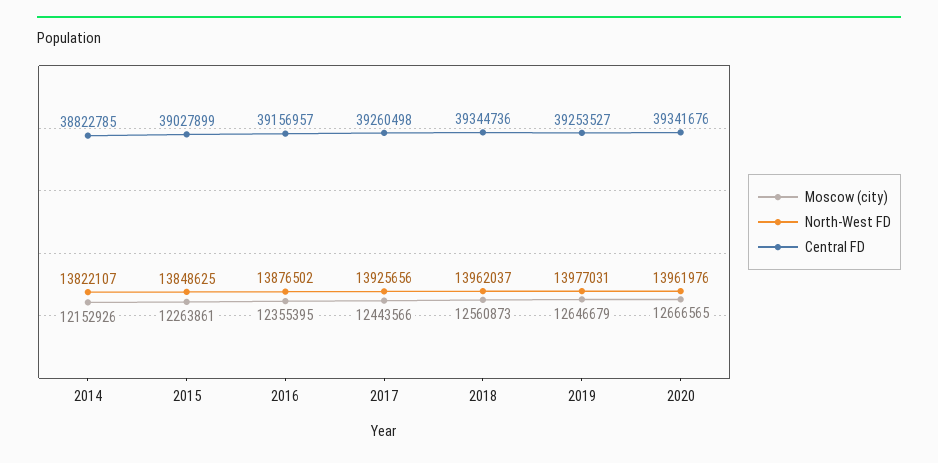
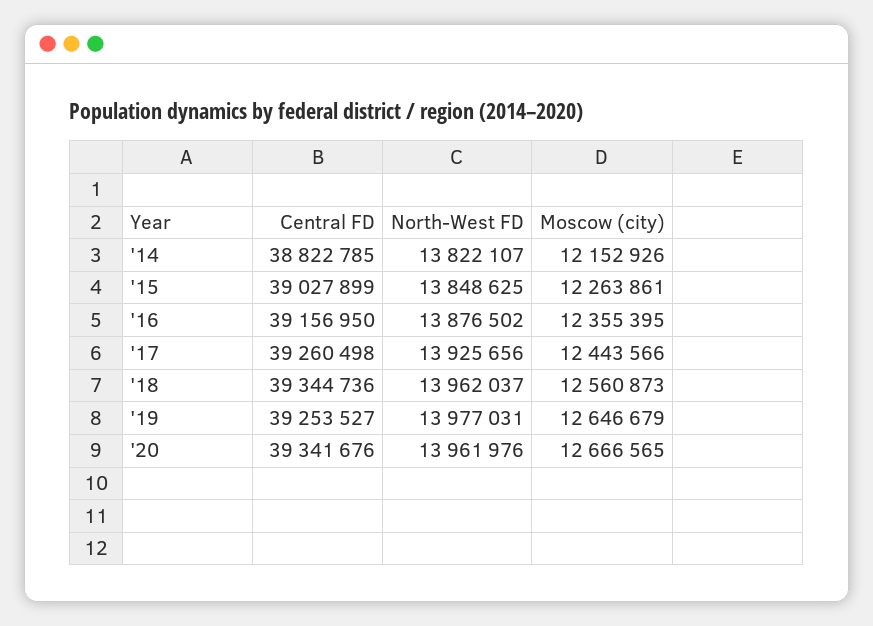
  {
    "Moscow (city)": {
      "2014": 12152926,
      "2015": 12263861,
      "2016": 12355395,
      "2017": 12443566,
      "2018": 12560873,
      "2019": 12646679,
      "2020": 12666565
    },
    "North-West FD": {
      "2014": 13822107,
      "2015": 13848625,
      "2016": 13876502,
      "2017": 13925656,
      "2018": 13962037,
      "2019": 13977031,
      "2020": 13961976
    },
    "Central FD": {
      "2014": 38822785,
      "2015": 39027899,
-     "2016": 39156957,
+     "2016": 39156950,
      "2017": 39260498,
      "2018": 39344736,
      "2019": 39253527,
      "2020": 39341676
    }
  }

